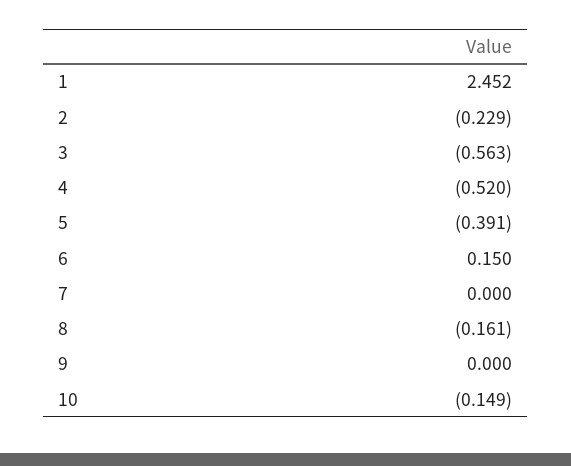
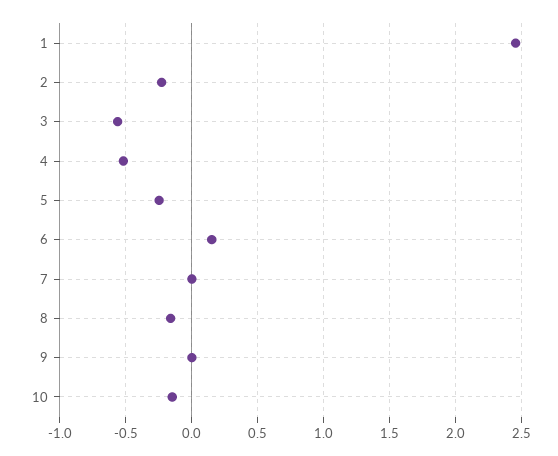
  {
    "1": 2.452,
    "2": -0.229,
    "3": -0.563,
    "4": -0.52,
-   "5": -0.391,
+   "5": -0.25,
    "6": 0.15,
    "7": 0,
    "8": -0.161,
    "9": 0,
    "10": -0.149
  }

